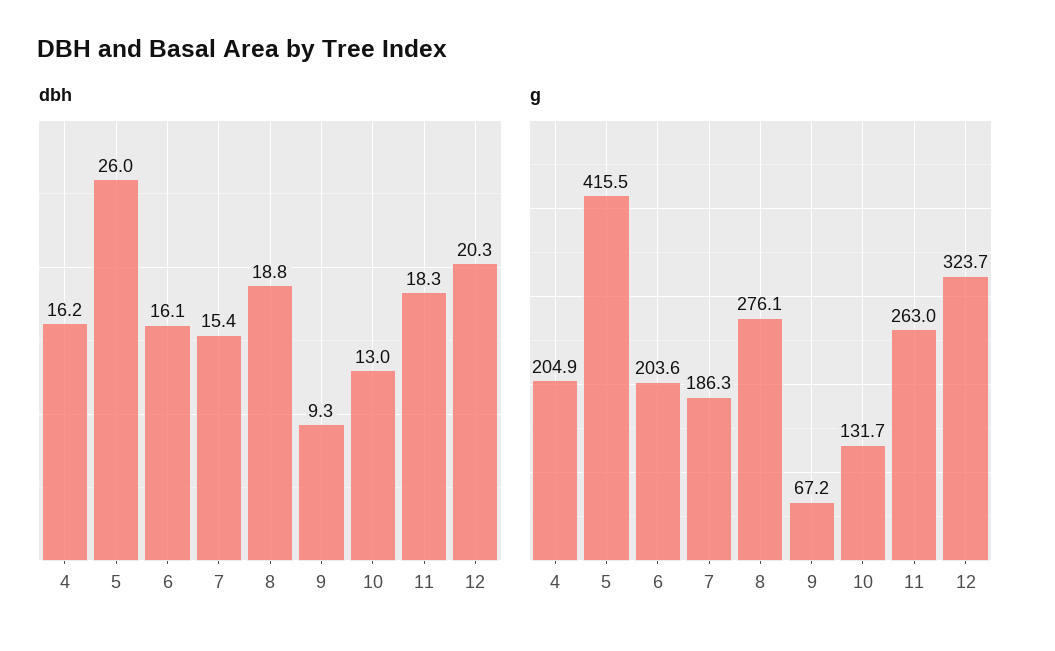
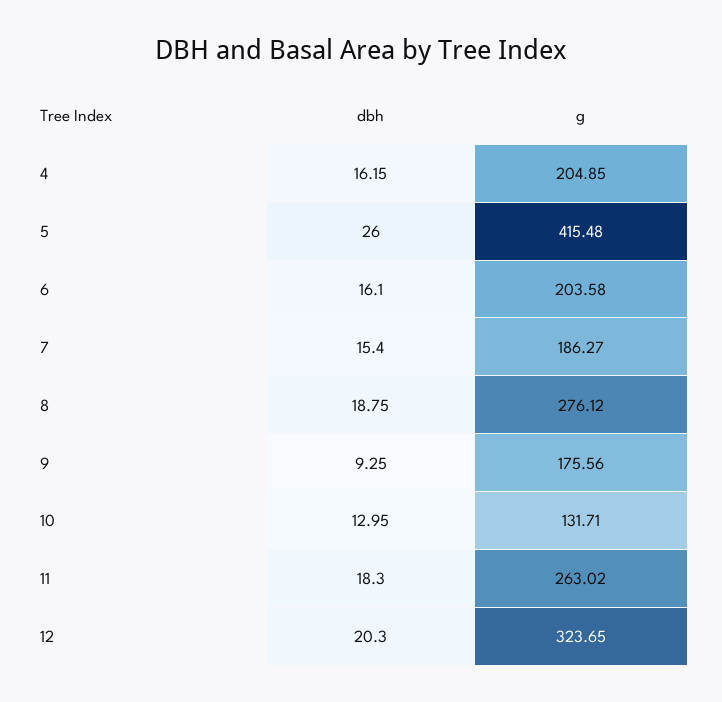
  {
    "dbh": {
      "4": 16.15,
      "5": 26,
      "6": 16.1,
      "7": 15.4,
      "8": 18.75,
      "9": 9.25,
      "10": 12.95,
      "11": 18.3,
      "12": 20.3
    },
    "g": {
      "4": 204.85,
      "5": 415.48,
      "6": 203.58,
      "7": 186.27,
      "8": 276.12,
-     "9": 67.2,
+     "9": 175.56,
      "10": 131.71,
      "11": 263.02,
      "12": 323.65
    }
  }

